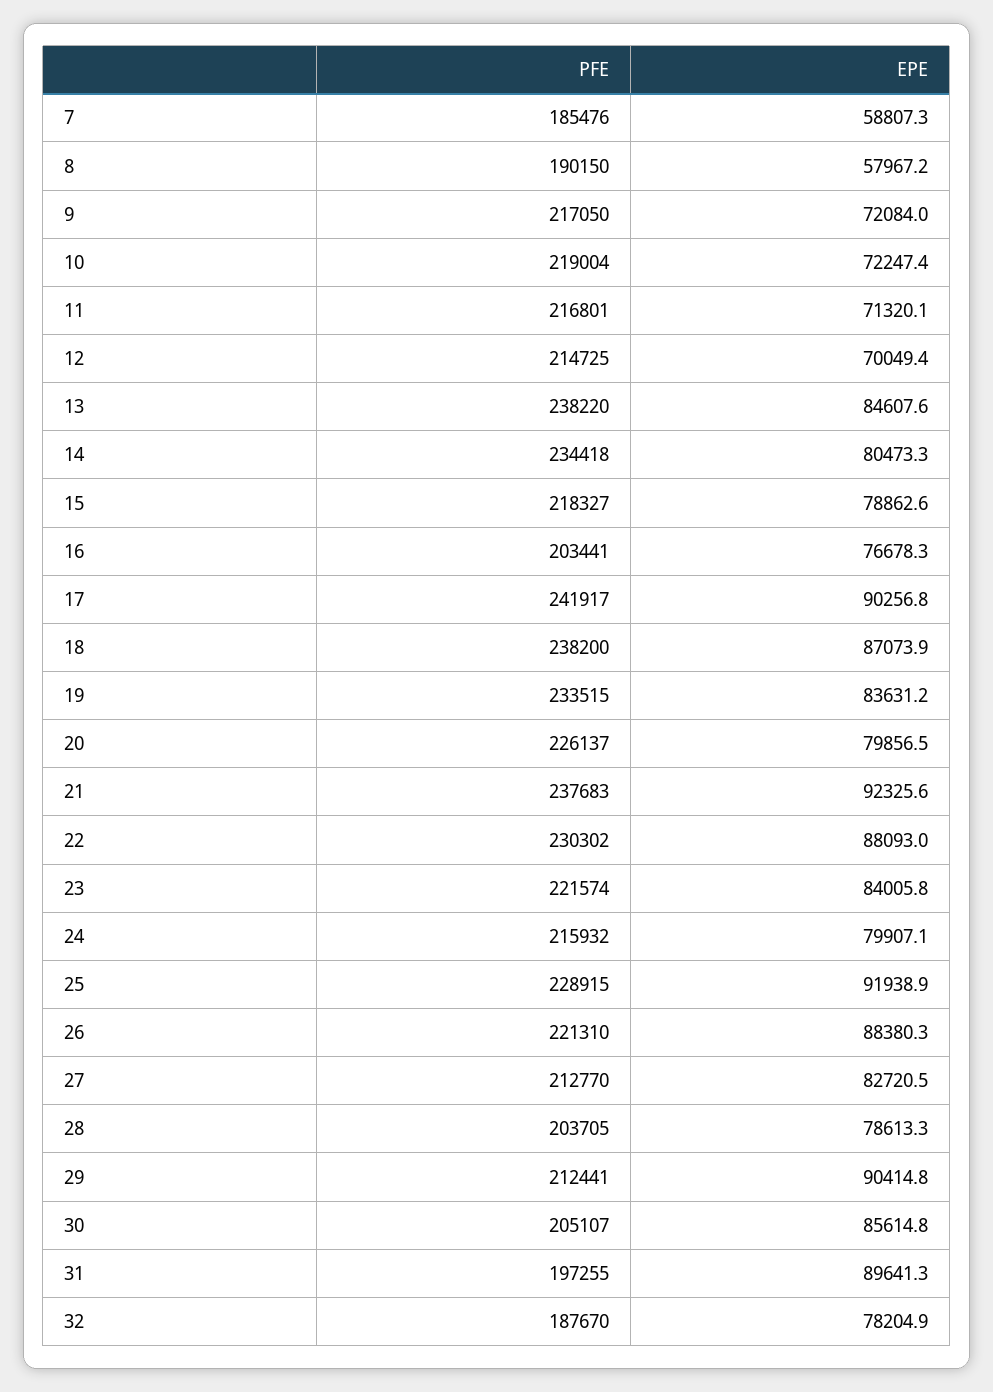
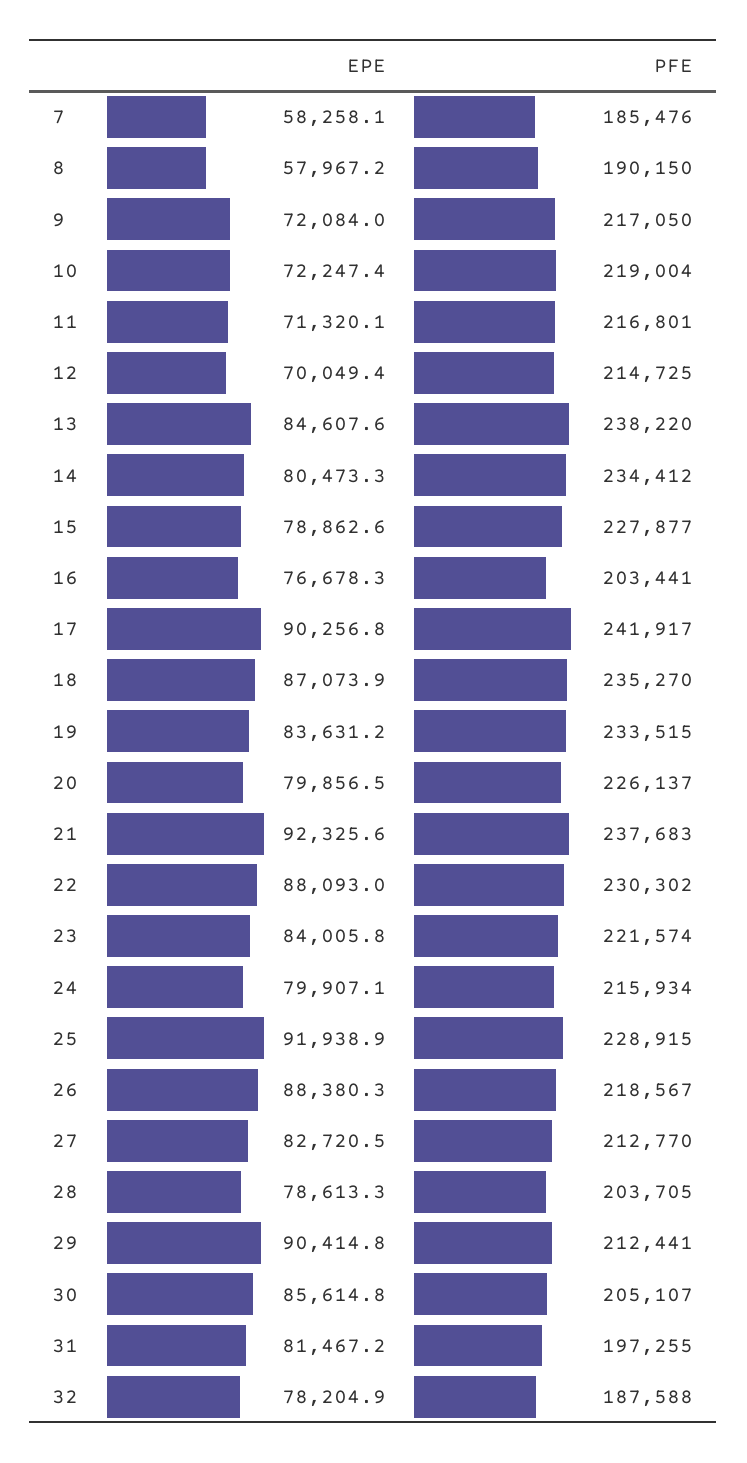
  {
    "PFE": {
      "7": 185476,
      "8": 190150,
      "9": 217050,
      "10": 219004,
      "11": 216801,
      "12": 214725,
      "13": 238220,
-     "14": 234418,
+     "14": 234412,
-     "15": 218327,
+     "15": 227877,
      "16": 203441,
      "17": 241917,
-     "18": 238200,
+     "18": 235270,
      "19": 233515,
      "20": 226137,
      "21": 237683,
      "22": 230302,
      "23": 221574,
-     "24": 215932,
+     "24": 215934,
      "25": 228915,
-     "26": 221310,
+     "26": 218567,
      "27": 212770,
      "28": 203705,
      "29": 212441,
      "30": 205107,
      "31": 197255,
-     "32": 187670
+     "32": 187588
    },
    "EPE": {
-     "7": 58807.3,
+     "7": 58258.1,
      "8": 57967.2,
      "9": 72084,
      "10": 72247.4,
      "11": 71320.1,
      "12": 70049.4,
      "13": 84607.6,
      "14": 80473.3,
      "15": 78862.6,
      "16": 76678.3,
      "17": 90256.8,
      "18": 87073.9,
      "19": 83631.2,
      "20": 79856.5,
      "21": 92325.6,
      "22": 88093,
      "23": 84005.8,
      "24": 79907.1,
      "25": 91938.9,
      "26": 88380.3,
      "27": 82720.5,
      "28": 78613.3,
      "29": 90414.8,
      "30": 85614.8,
-     "31": 89641.3,
+     "31": 81467.2,
      "32": 78204.9
    }
  }

